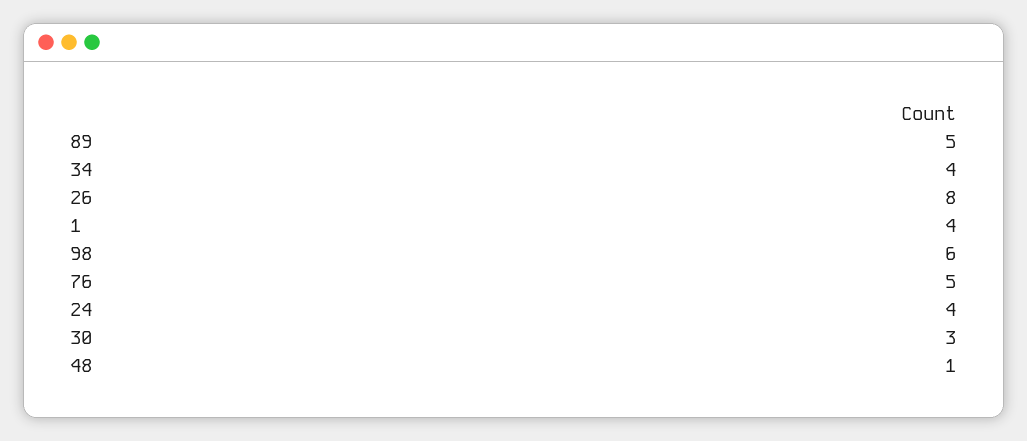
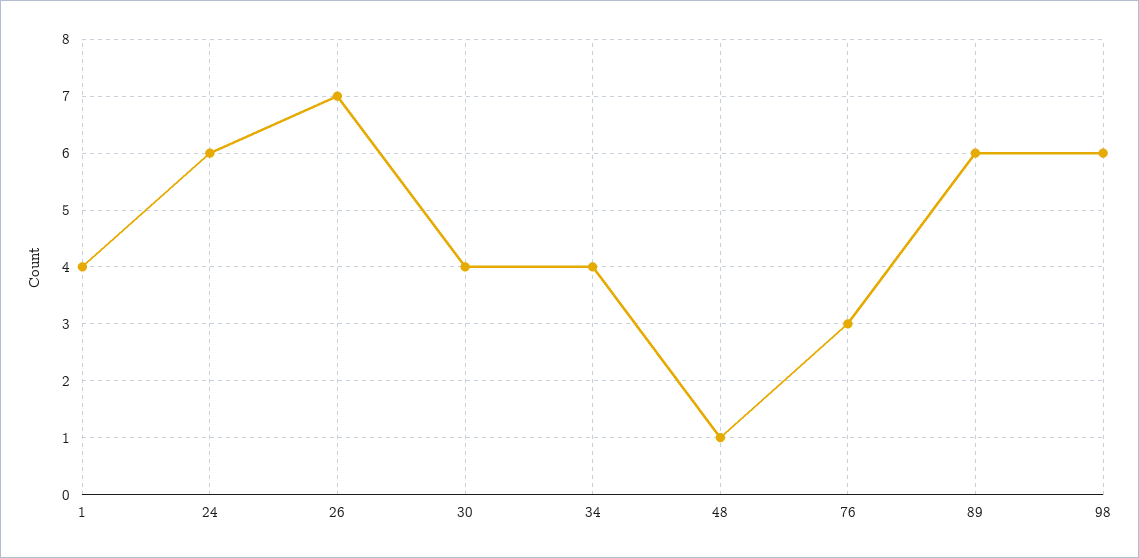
  {
-   "89": 5,
+   "89": 6,
    "34": 4,
-   "26": 8,
+   "26": 7,
    "1": 4,
    "98": 6,
-   "76": 5,
+   "76": 3,
-   "24": 4,
+   "24": 6,
-   "30": 3,
+   "30": 4,
    "48": 1
  }

